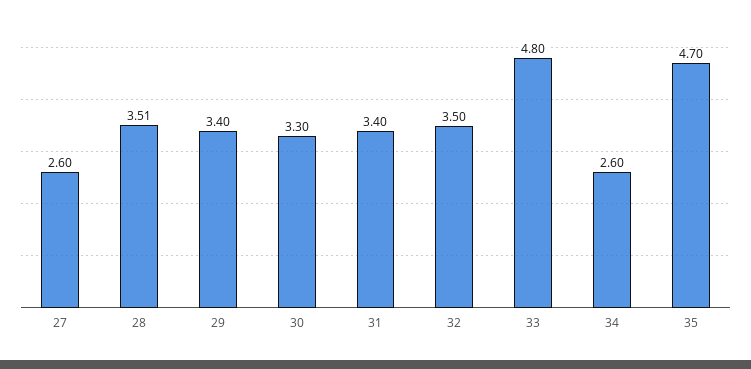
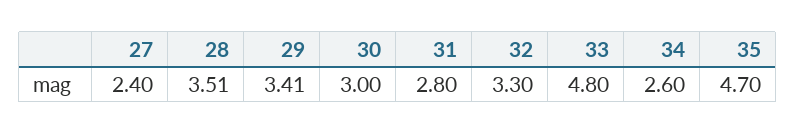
  {
-   "27": 2.6,
+   "27": 2.4,
    "28": 3.51,
-   "29": 3.4,
+   "29": 3.41,
-   "30": 3.3,
+   "30": 3,
-   "31": 3.4,
+   "31": 2.8,
-   "32": 3.5,
+   "32": 3.3,
    "33": 4.8,
    "34": 2.6,
    "35": 4.7
  }

